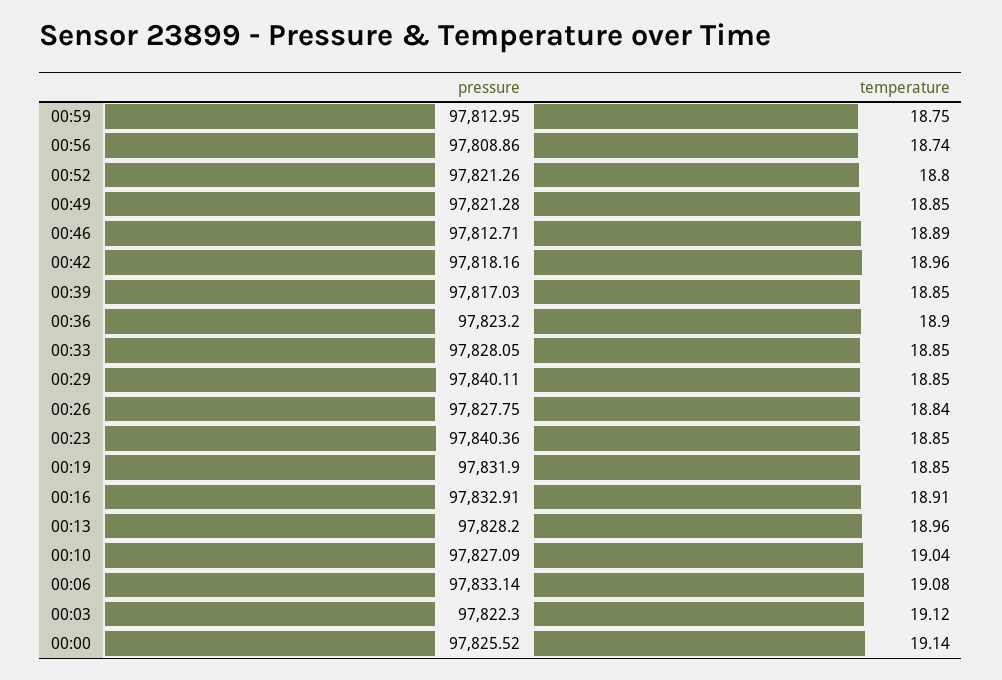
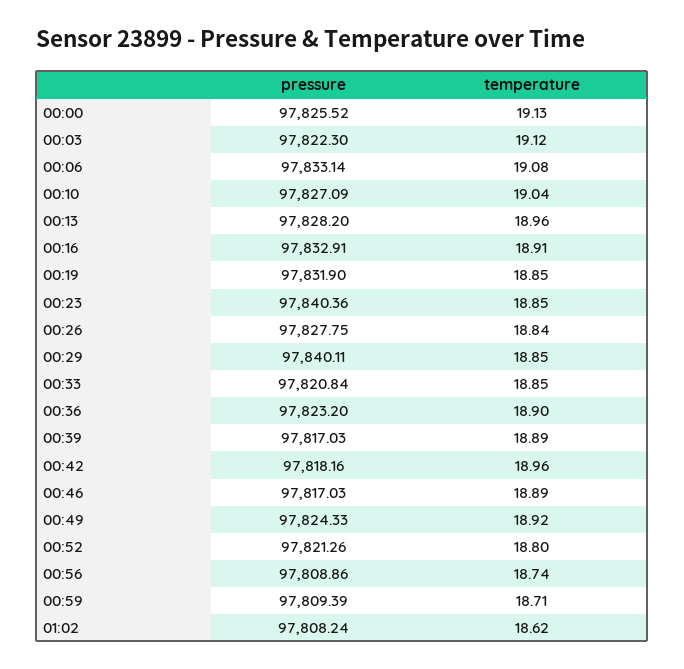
  {
    "pressure": {
-     "00:59": 97812.95,
+     "00:59": 97809.39,
      "00:56": 97808.86,
      "00:52": 97821.26,
-     "00:49": 97821.28,
+     "00:49": 97824.33,
-     "00:46": 97812.71,
+     "00:46": 97817.03,
      "00:42": 97818.16,
      "00:39": 97817.03,
      "00:36": 97823.2,
-     "00:33": 97828.05,
+     "00:33": 97820.84,
      "00:29": 97840.11,
      "00:26": 97827.75,
      "00:23": 97840.36,
      "00:19": 97831.9,
      "00:16": 97832.91,
      "00:13": 97828.2,
      "00:10": 97827.09,
      "00:06": 97833.14,
      "00:03": 97822.3,
-     "00:00": 97825.52
+     "00:00": 97825.52,
+     "01:02": 97808.24
    },
    "temperature": {
-     "00:59": 18.75,
+     "00:59": 18.71,
      "00:56": 18.74,
      "00:52": 18.8,
-     "00:49": 18.85,
+     "00:49": 18.92,
      "00:46": 18.89,
      "00:42": 18.96,
-     "00:39": 18.85,
+     "00:39": 18.89,
      "00:36": 18.9,
      "00:33": 18.85,
      "00:29": 18.85,
      "00:26": 18.84,
      "00:23": 18.85,
      "00:19": 18.85,
      "00:16": 18.91,
      "00:13": 18.96,
      "00:10": 19.04,
      "00:06": 19.08,
      "00:03": 19.12,
-     "00:00": 19.14
+     "00:00": 19.13,
+     "01:02": 18.62
    }
  }

